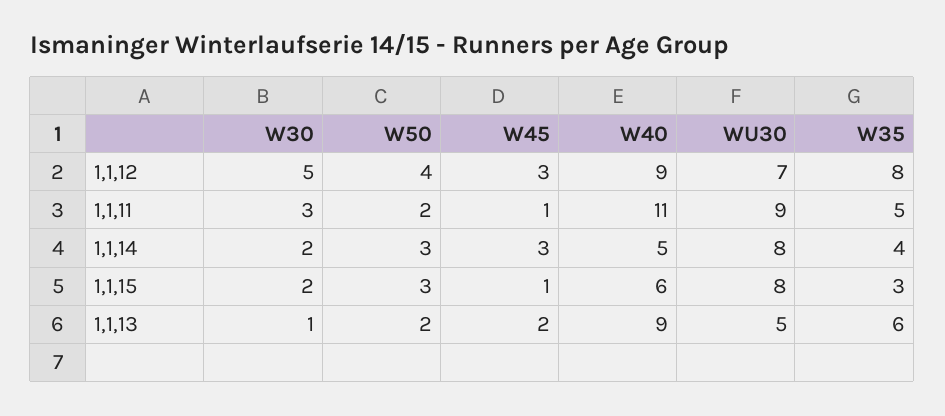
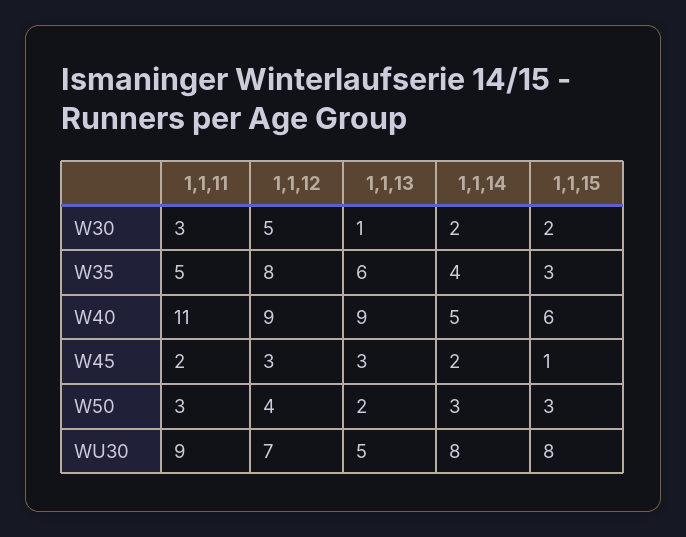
  {
    "W30": {
      "1,1,12": 5,
      "1,1,11": 3,
      "1,1,14": 2,
      "1,1,15": 2,
      "1,1,13": 1
    },
    "W50": {
      "1,1,12": 4,
-     "1,1,11": 2,
+     "1,1,11": 3,
      "1,1,14": 3,
      "1,1,15": 3,
      "1,1,13": 2
    },
    "W45": {
      "1,1,12": 3,
-     "1,1,11": 1,
+     "1,1,11": 2,
-     "1,1,14": 3,
+     "1,1,14": 2,
      "1,1,15": 1,
-     "1,1,13": 2
+     "1,1,13": 3
    },
    "W40": {
      "1,1,12": 9,
      "1,1,11": 11,
      "1,1,14": 5,
      "1,1,15": 6,
      "1,1,13": 9
    },
    "WU30": {
      "1,1,12": 7,
      "1,1,11": 9,
      "1,1,14": 8,
      "1,1,15": 8,
      "1,1,13": 5
    },
    "W35": {
      "1,1,12": 8,
      "1,1,11": 5,
      "1,1,14": 4,
      "1,1,15": 3,
      "1,1,13": 6
    }
  }

